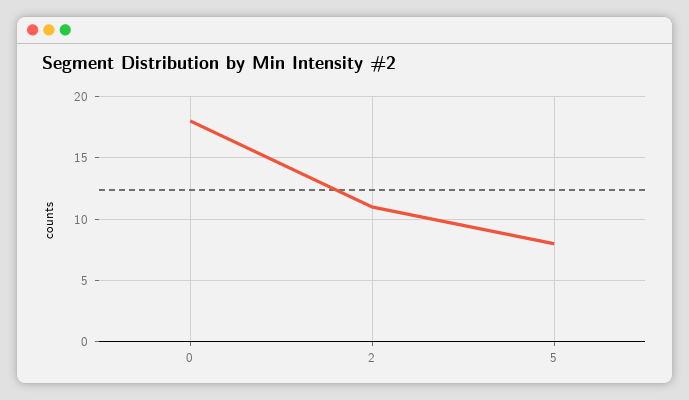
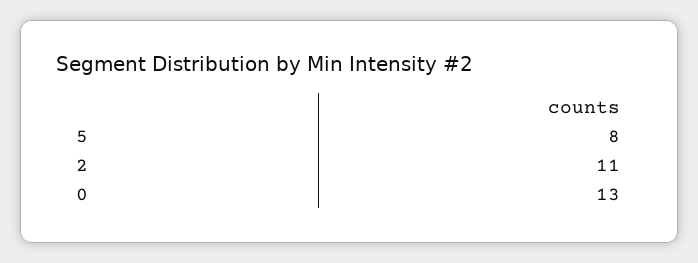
  {
-   "0": 18,
+   "0": 13,
    "2": 11,
    "5": 8
  }

